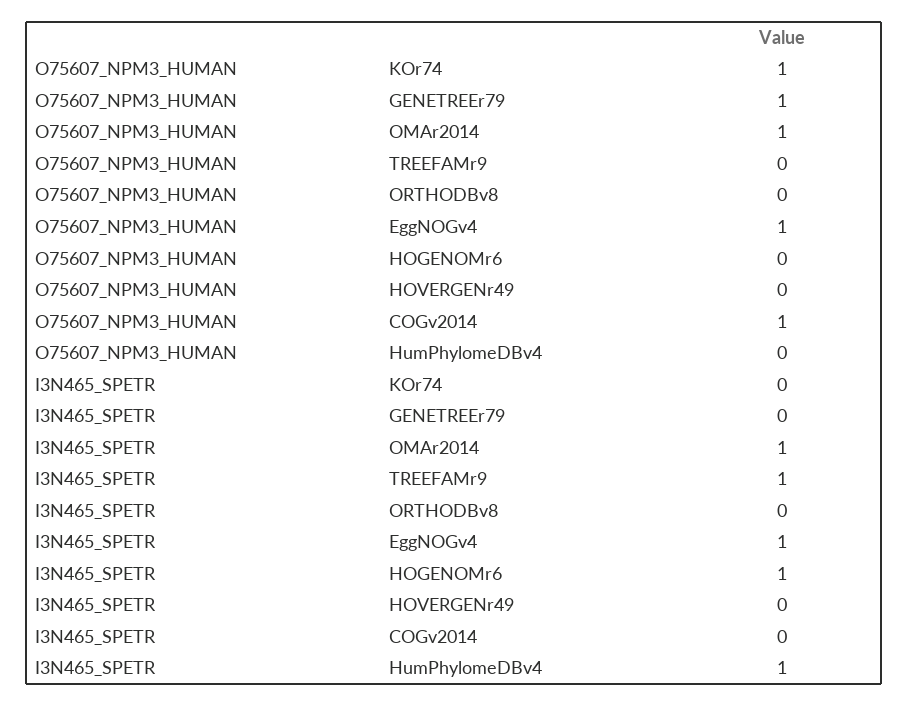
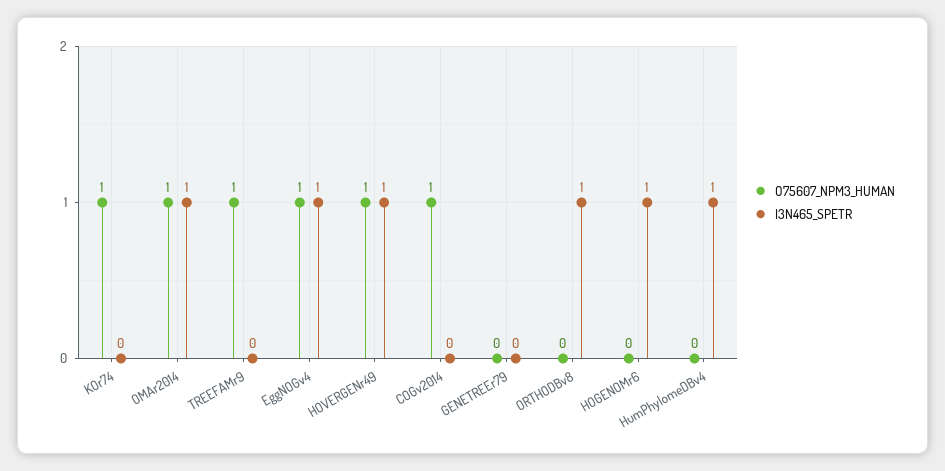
  {
    "O75607_NPM3_HUMAN": {
      "KOr74": 1,
-     "GENETREEr79": 1,
+     "GENETREEr79": 0,
      "OMAr2014": 1,
-     "TREEFAMr9": 0,
+     "TREEFAMr9": 1,
      "ORTHODBv8": 0,
      "EggNOGv4": 1,
      "HOGENOMr6": 0,
-     "HOVERGENr49": 0,
+     "HOVERGENr49": 1,
      "COGv2014": 1,
      "HumPhylomeDBv4": 0
    },
    "I3N465_SPETR": {
      "KOr74": 0,
      "GENETREEr79": 0,
      "OMAr2014": 1,
-     "TREEFAMr9": 1,
+     "TREEFAMr9": 0,
-     "ORTHODBv8": 0,
+     "ORTHODBv8": 1,
      "EggNOGv4": 1,
      "HOGENOMr6": 1,
-     "HOVERGENr49": 0,
+     "HOVERGENr49": 1,
      "COGv2014": 0,
      "HumPhylomeDBv4": 1
    }
  }

